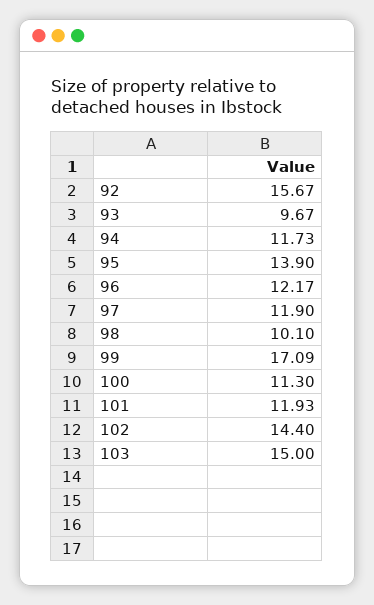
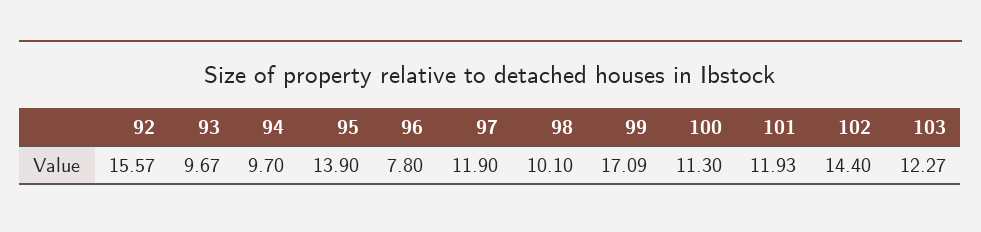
  {
-   "92": 15.67,
+   "92": 15.57,
    "93": 9.67,
-   "94": 11.73,
+   "94": 9.7,
    "95": 13.9,
-   "96": 12.17,
+   "96": 7.8,
    "97": 11.9,
    "98": 10.1,
    "99": 17.09,
    "100": 11.3,
    "101": 11.93,
    "102": 14.4,
-   "103": 15
+   "103": 12.27
  }

